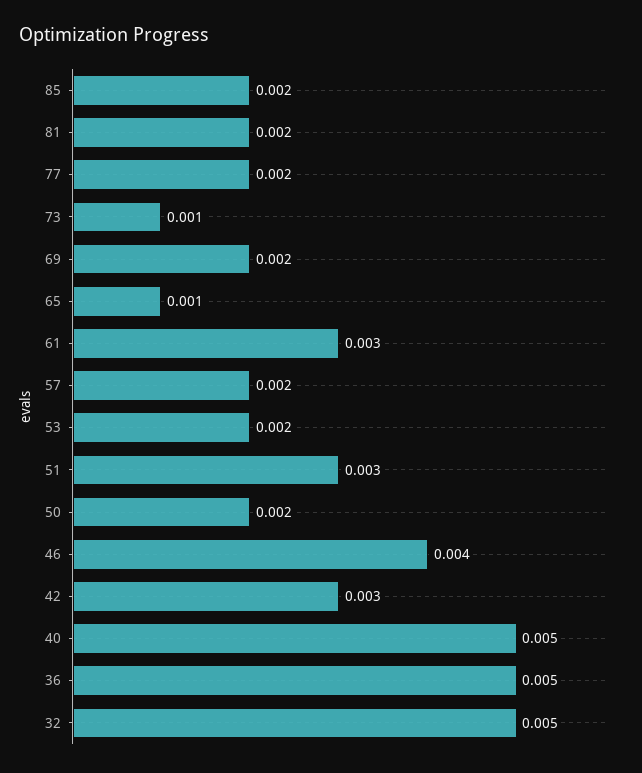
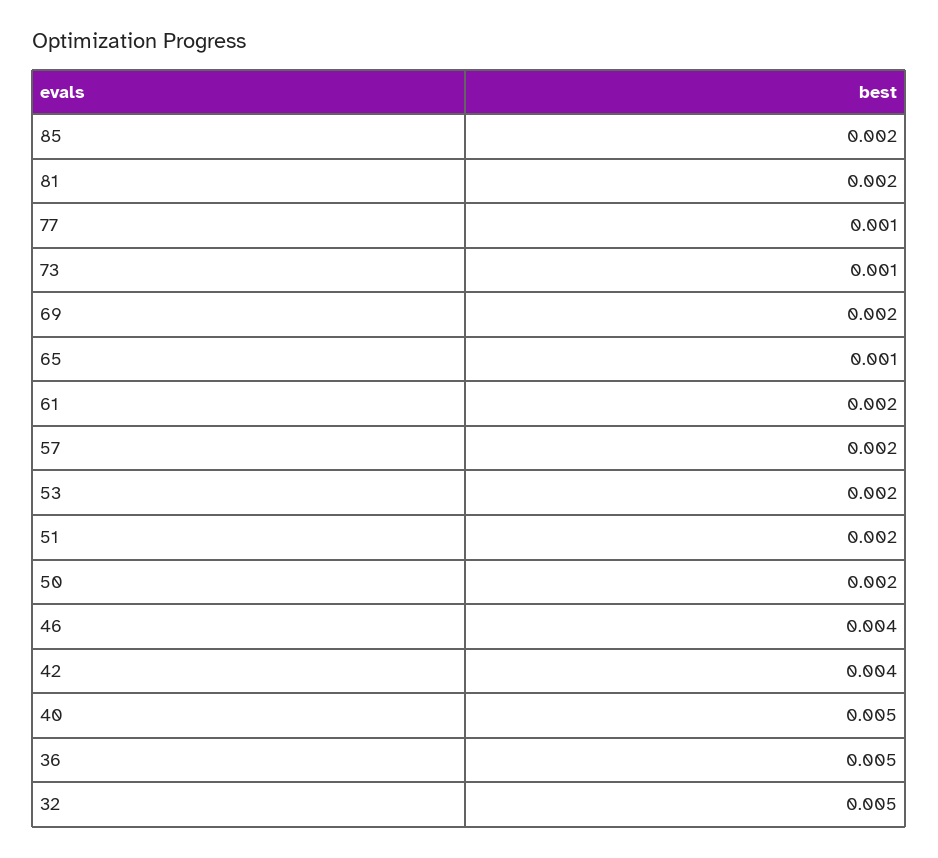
  {
    "85": 0.002,
    "81": 0.002,
-   "77": 0.002,
+   "77": 0.001,
    "73": 0.001,
    "69": 0.002,
    "65": 0.001,
-   "61": 0.003,
+   "61": 0.002,
    "57": 0.002,
    "53": 0.002,
-   "51": 0.003,
+   "51": 0.002,
    "50": 0.002,
    "46": 0.004,
-   "42": 0.003,
+   "42": 0.004,
    "40": 0.005,
    "36": 0.005,
    "32": 0.005
  }

